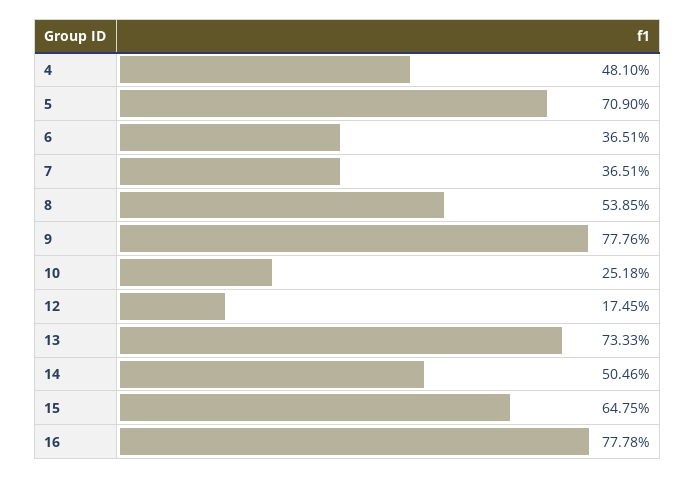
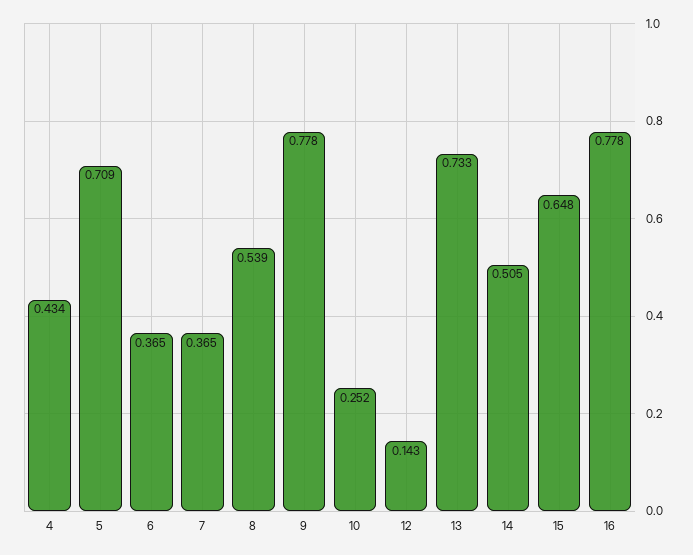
  {
-   "4": 0.481,
+   "4": 0.434,
    "5": 0.709,
    "6": 0.3651,
    "7": 0.3651,
    "8": 0.5385,
    "9": 0.7776,
    "10": 0.2518,
-   "12": 0.1745,
+   "12": 0.143,
    "13": 0.7333,
    "14": 0.5046,
    "15": 0.6475,
    "16": 0.7778
  }

